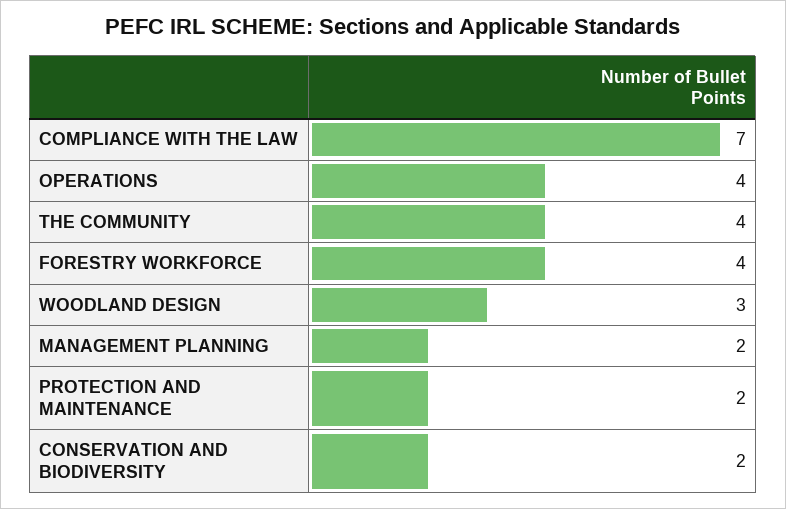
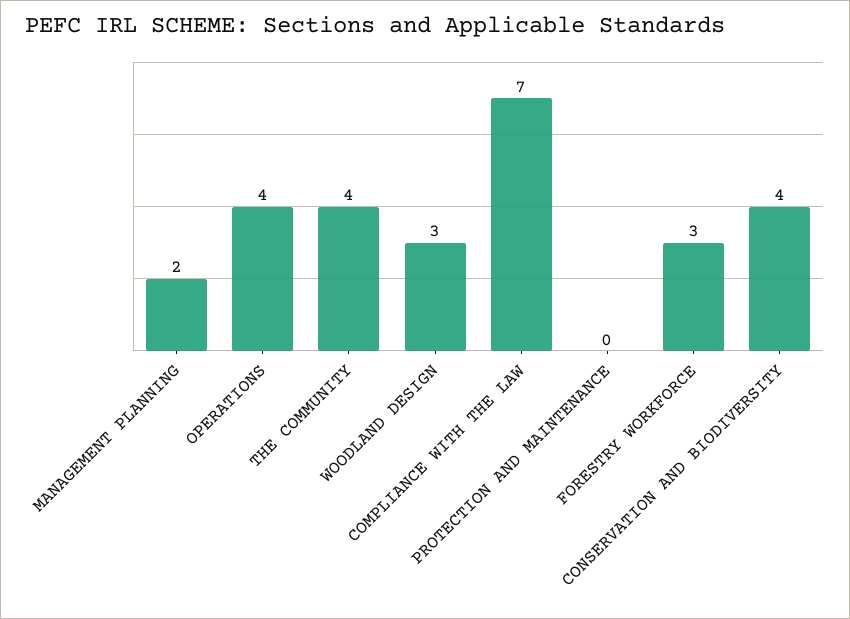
  {
    "COMPLIANCE WITH THE LAW": 7,
    "OPERATIONS": 4,
    "THE COMMUNITY": 4,
-   "FORESTRY WORKFORCE": 4,
+   "FORESTRY WORKFORCE": 3,
    "WOODLAND DESIGN": 3,
    "MANAGEMENT PLANNING": 2,
-   "PROTECTION AND MAINTENANCE": 2,
+   "PROTECTION AND MAINTENANCE": 0,
-   "CONSERVATION AND BIODIVERSITY": 2
+   "CONSERVATION AND BIODIVERSITY": 4
  }

